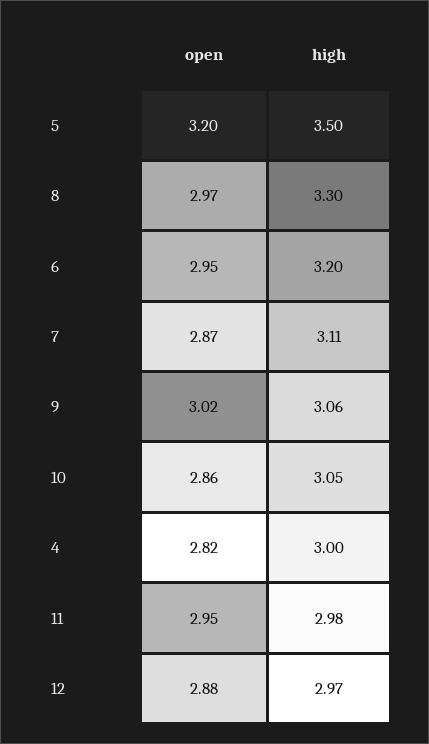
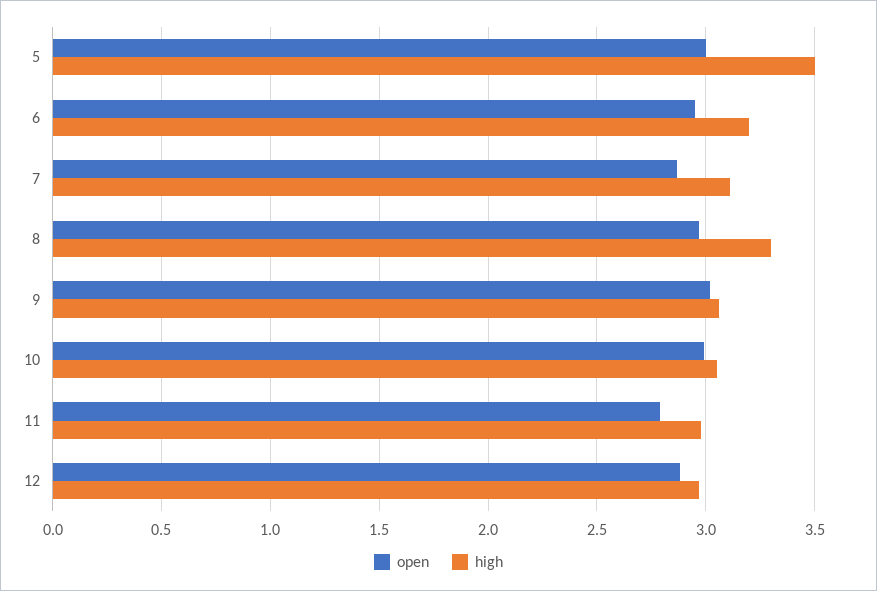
  {
    "open": {
-     "5": 3.2,
+     "5": 3,
      "8": 2.97,
      "6": 2.95,
      "7": 2.87,
      "9": 3.02,
-     "10": 2.86,
+     "10": 3,
-     "4": 2.82,
-     "11": 2.95,
+     "11": 2.8,
      "12": 2.88
    },
    "high": {
      "5": 3.5,
      "8": 3.3,
      "6": 3.2,
      "7": 3.11,
      "9": 3.06,
      "10": 3.05,
-     "4": 3,
      "11": 2.98,
      "12": 2.97
    }
  }

